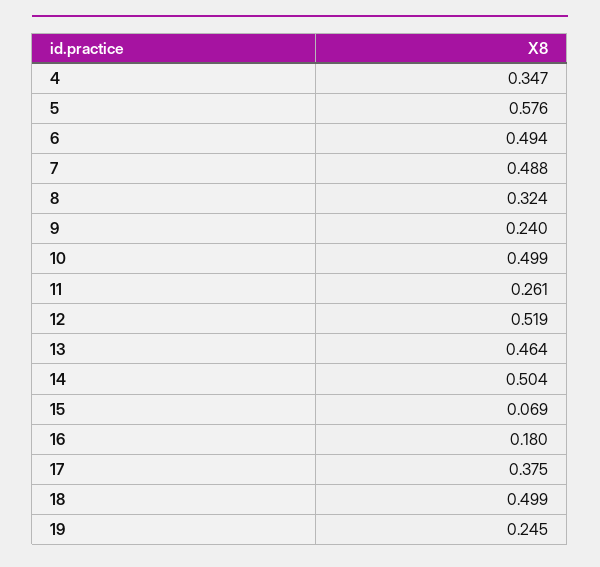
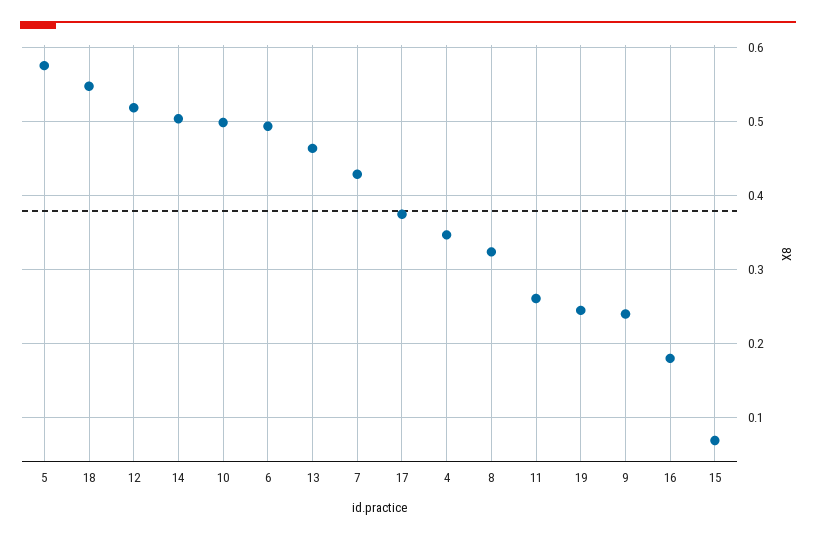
  {
    "4": 0.347,
    "5": 0.576,
    "6": 0.494,
-   "7": 0.488,
+   "7": 0.43,
    "8": 0.324,
    "9": 0.24,
    "10": 0.499,
    "11": 0.261,
    "12": 0.519,
    "13": 0.464,
    "14": 0.504,
    "15": 0.069,
    "16": 0.18,
    "17": 0.375,
-   "18": 0.499,
+   "18": 0.55,
    "19": 0.245
  }

